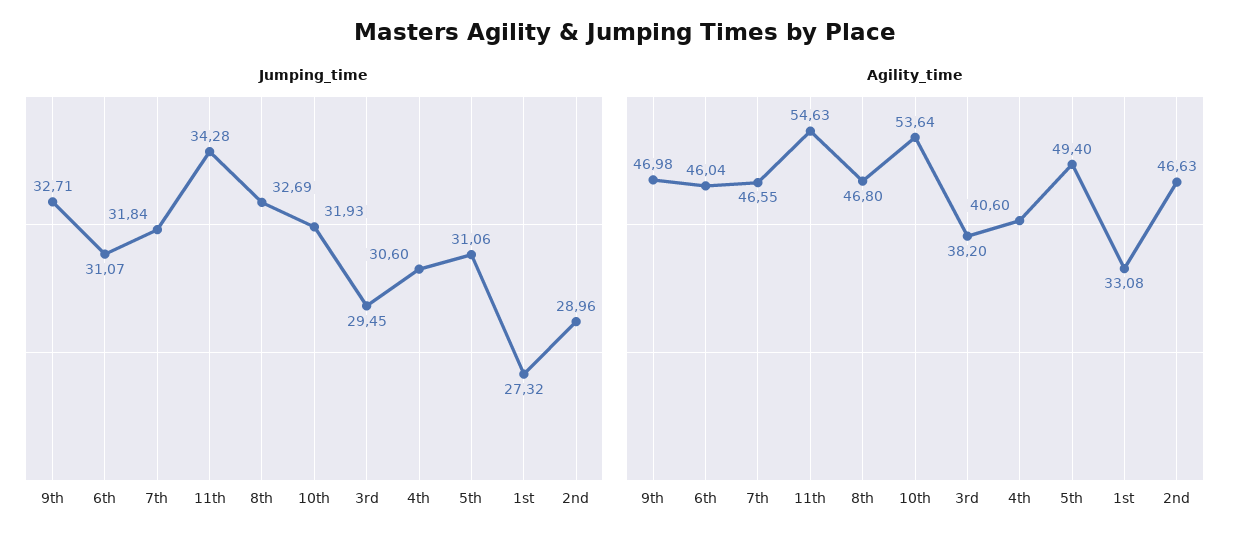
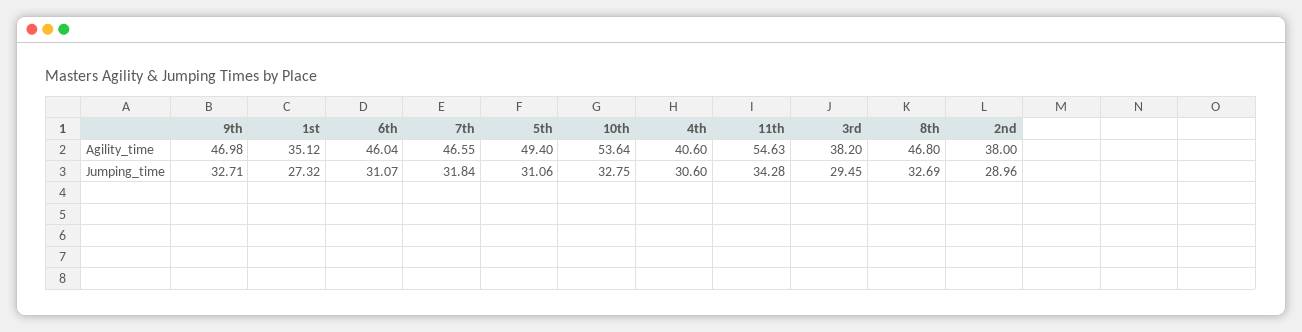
  {
    "Jumping_time": {
      "9th": 32.71,
      "6th": 31.07,
      "7th": 31.84,
      "11th": 34.28,
      "8th": 32.69,
-     "10th": 31.93,
+     "10th": 32.75,
      "3rd": 29.45,
      "4th": 30.6,
      "5th": 31.06,
      "1st": 27.32,
      "2nd": 28.96
    },
    "Agility_time": {
      "9th": 46.98,
      "6th": 46.04,
      "7th": 46.55,
      "11th": 54.63,
      "8th": 46.8,
      "10th": 53.64,
      "3rd": 38.2,
      "4th": 40.6,
      "5th": 49.4,
-     "1st": 33.08,
+     "1st": 35.12,
-     "2nd": 46.63
+     "2nd": 38
    }
  }

